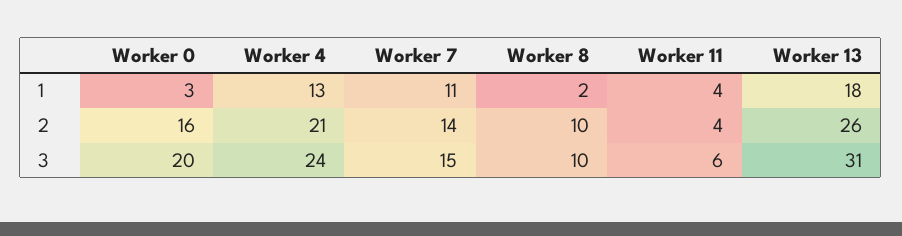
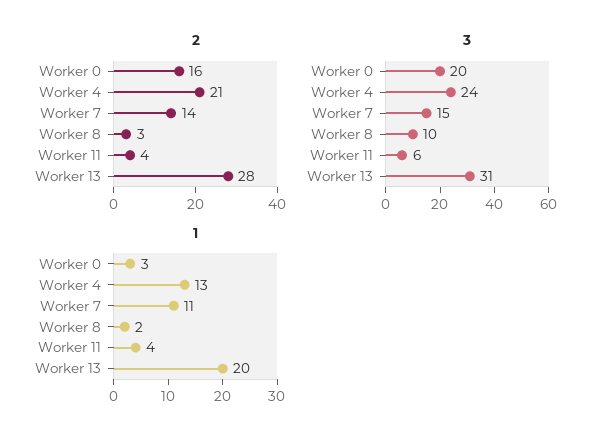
  {
    "1": {
      "Worker 0": 3,
      "Worker 4": 13,
      "Worker 7": 11,
      "Worker 8": 2,
      "Worker 11": 4,
-     "Worker 13": 18
+     "Worker 13": 20
    },
    "2": {
      "Worker 0": 16,
      "Worker 4": 21,
      "Worker 7": 14,
-     "Worker 8": 10,
+     "Worker 8": 3,
      "Worker 11": 4,
-     "Worker 13": 26
+     "Worker 13": 28
    },
    "3": {
      "Worker 0": 20,
      "Worker 4": 24,
      "Worker 7": 15,
      "Worker 8": 10,
      "Worker 11": 6,
      "Worker 13": 31
    }
  }

